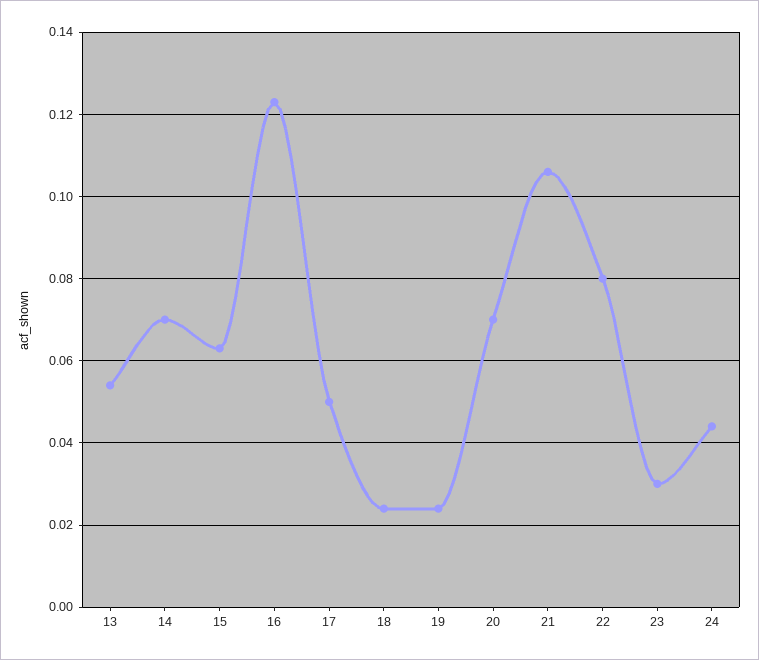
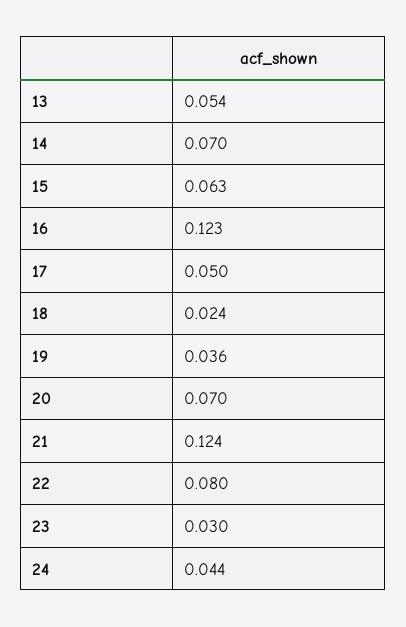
  {
    "13": 0.054,
    "14": 0.07,
    "15": 0.063,
    "16": 0.123,
    "17": 0.05,
    "18": 0.024,
-   "19": 0.025,
+   "19": 0.036,
    "20": 0.07,
-   "21": 0.105,
+   "21": 0.124,
    "22": 0.08,
    "23": 0.03,
    "24": 0.044
  }

